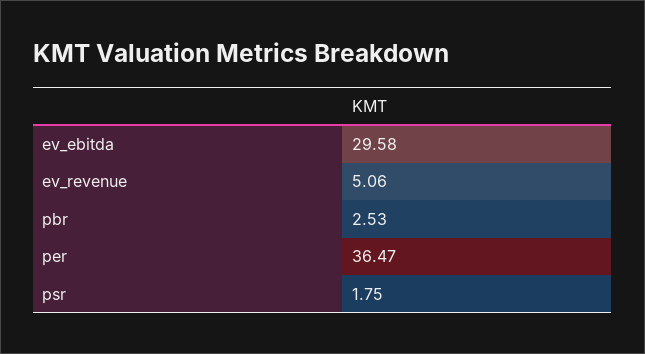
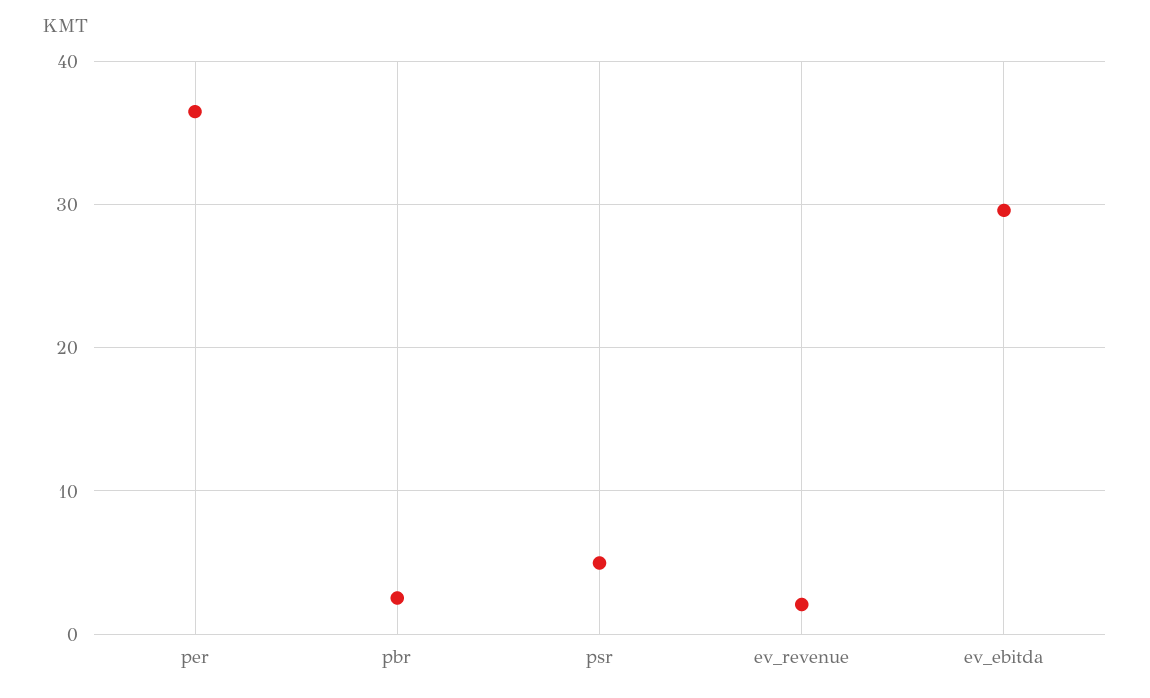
  {
    "ev_ebitda": 29.58,
-   "ev_revenue": 5.06,
+   "ev_revenue": 2,
    "pbr": 2.53,
    "per": 36.47,
-   "psr": 1.75
+   "psr": 5
  }

